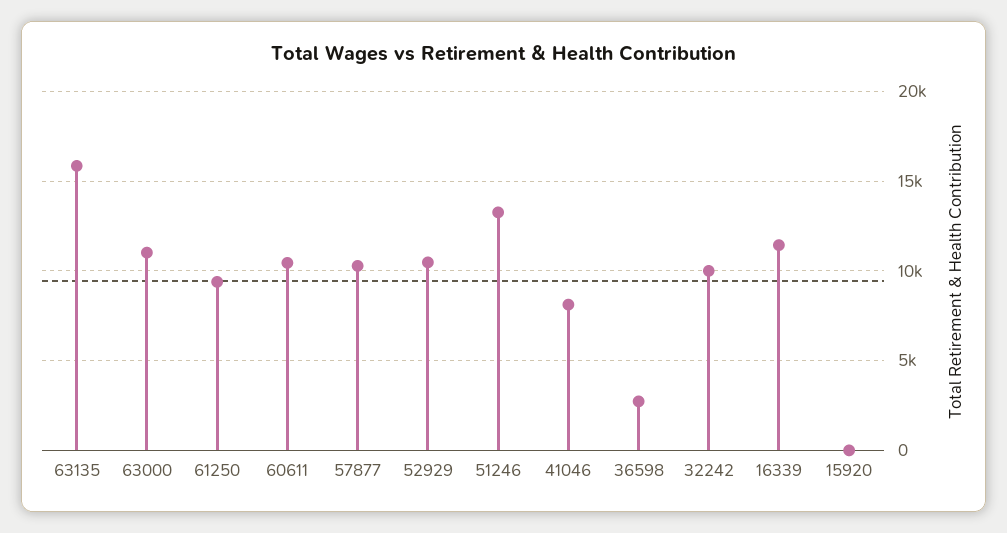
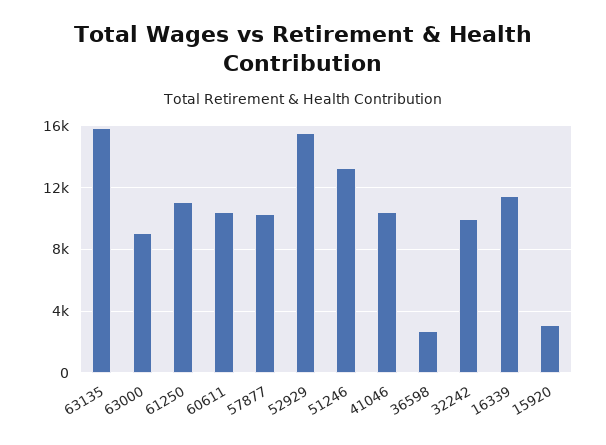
  {
    "63135": 16000,
-   "63000": 11000,
+   "63000": 9000,
-   "61250": 9500,
+   "61250": 11000,
    "60611": 10500,
    "57877": 10500,
-   "52929": 10500,
+   "52929": 15500,
    "51246": 13500,
-   "41046": 8000,
+   "41046": 10500,
    "36598": 2500,
    "32242": 10000,
    "16339": 11500,
-   "15920": 0
+   "15920": 3000
  }

